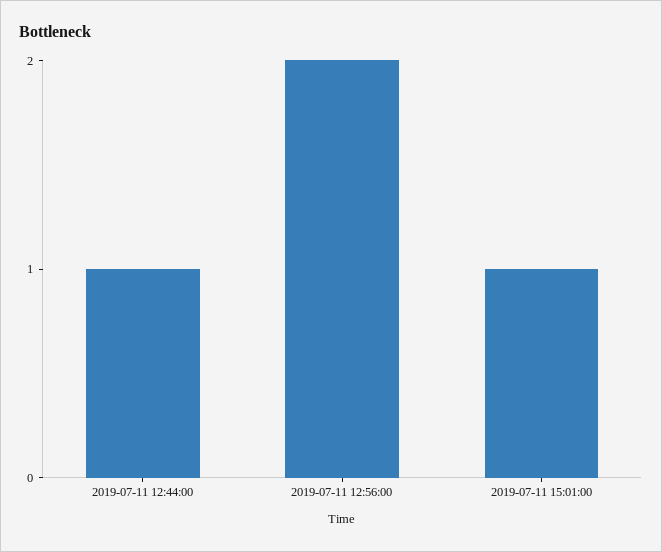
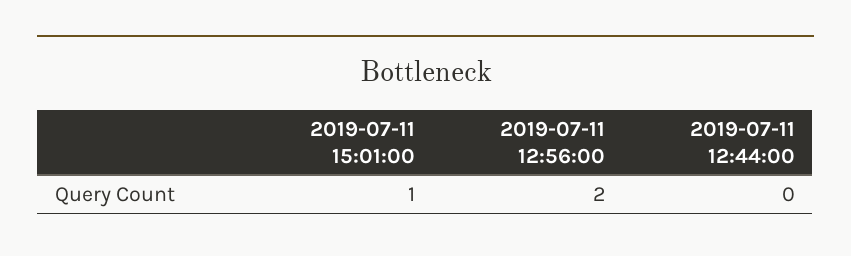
  {
-   "2019-07-11 12:44:00": 1,
+   "2019-07-11 12:44:00": 0,
    "2019-07-11 12:56:00": 2,
    "2019-07-11 15:01:00": 1
  }

